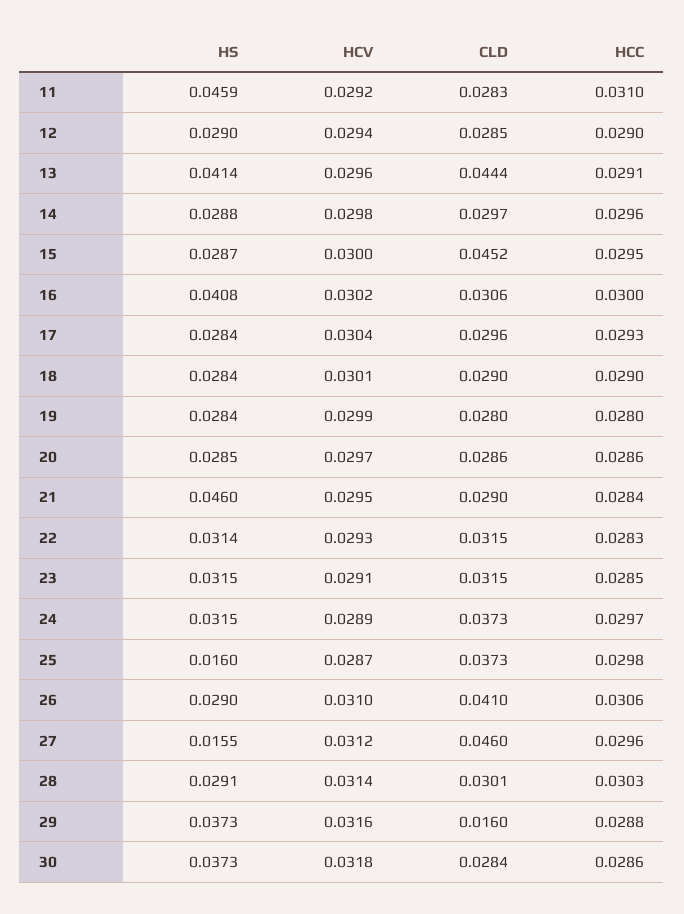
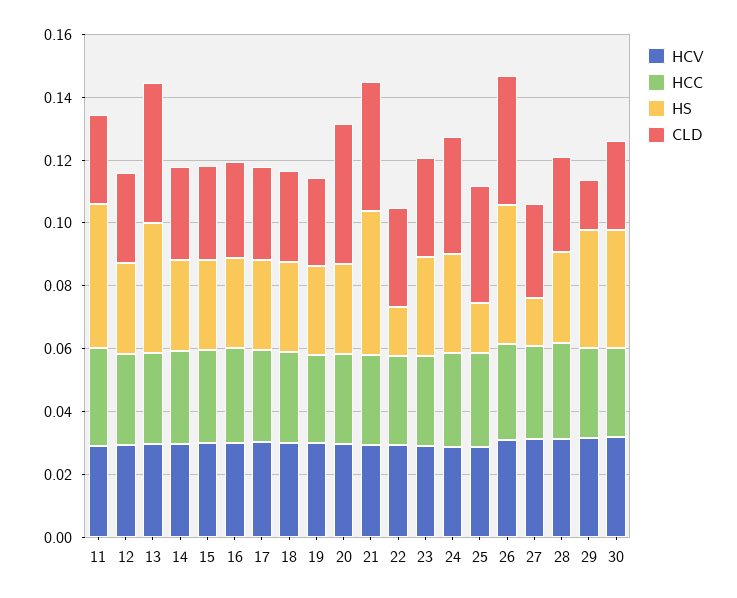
  {
    "HS": {
      "11": 0.0459,
      "12": 0.029,
      "13": 0.0414,
      "14": 0.0288,
      "15": 0.0287,
-     "16": 0.0408,
+     "16": 0.03,
      "17": 0.0284,
      "18": 0.0284,
      "19": 0.0284,
      "20": 0.0285,
      "21": 0.046,
-     "22": 0.0314,
+     "22": 0.015,
      "23": 0.0315,
      "24": 0.0315,
      "25": 0.016,
-     "26": 0.029,
+     "26": 0.045,
      "27": 0.0155,
      "28": 0.0291,
      "29": 0.0373,
      "30": 0.0373
    },
    "HCV": {
      "11": 0.0292,
      "12": 0.0294,
      "13": 0.0296,
      "14": 0.0298,
      "15": 0.03,
      "16": 0.0302,
      "17": 0.0304,
      "18": 0.0301,
      "19": 0.0299,
      "20": 0.0297,
      "21": 0.0295,
      "22": 0.0293,
      "23": 0.0291,
      "24": 0.0289,
      "25": 0.0287,
      "26": 0.031,
      "27": 0.0312,
      "28": 0.0314,
      "29": 0.0316,
      "30": 0.0318
    },
    "CLD": {
      "11": 0.0283,
      "12": 0.0285,
      "13": 0.0444,
      "14": 0.0297,
-     "15": 0.0452,
+     "15": 0.03,
      "16": 0.0306,
      "17": 0.0296,
      "18": 0.029,
      "19": 0.028,
-     "20": 0.0286,
+     "20": 0.045,
-     "21": 0.029,
+     "21": 0.04,
      "22": 0.0315,
      "23": 0.0315,
      "24": 0.0373,
      "25": 0.0373,
      "26": 0.041,
-     "27": 0.046,
+     "27": 0.03,
      "28": 0.0301,
      "29": 0.016,
      "30": 0.0284
    },
    "HCC": {
      "11": 0.031,
      "12": 0.029,
      "13": 0.0291,
      "14": 0.0296,
      "15": 0.0295,
      "16": 0.03,
      "17": 0.0293,
      "18": 0.029,
      "19": 0.028,
      "20": 0.0286,
      "21": 0.0284,
      "22": 0.0283,
      "23": 0.0285,
      "24": 0.0297,
      "25": 0.0298,
      "26": 0.0306,
      "27": 0.0296,
      "28": 0.0303,
      "29": 0.0288,
      "30": 0.0286
    }
  }

